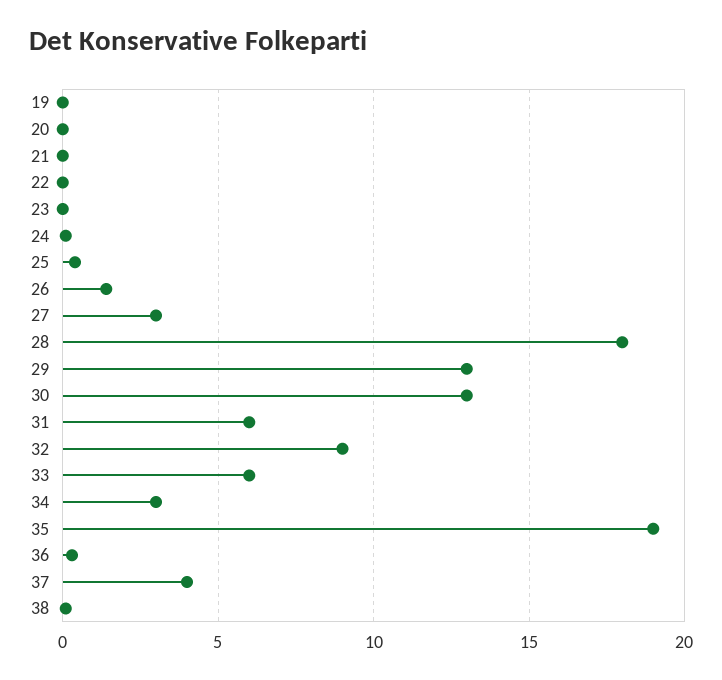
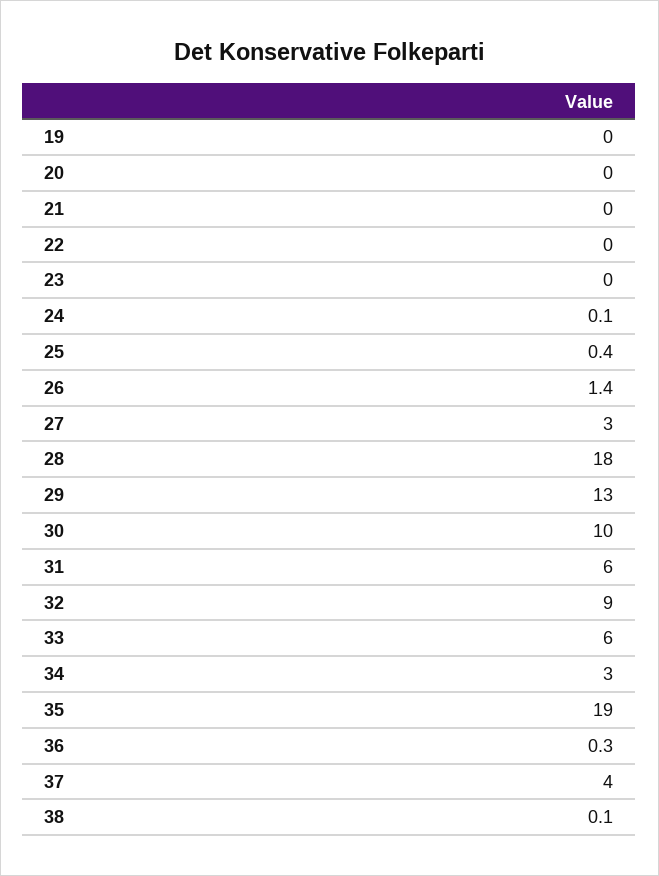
  {
    "19": 0,
    "20": 0,
    "21": 0,
    "22": 0,
    "23": 0,
    "24": 0.1,
    "25": 0.4,
    "26": 1.4,
    "27": 3,
    "28": 18,
    "29": 13,
-   "30": 13,
+   "30": 10,
    "31": 6,
    "32": 9,
    "33": 6,
    "34": 3,
    "35": 19,
    "36": 0.3,
    "37": 4,
    "38": 0.1
  }

